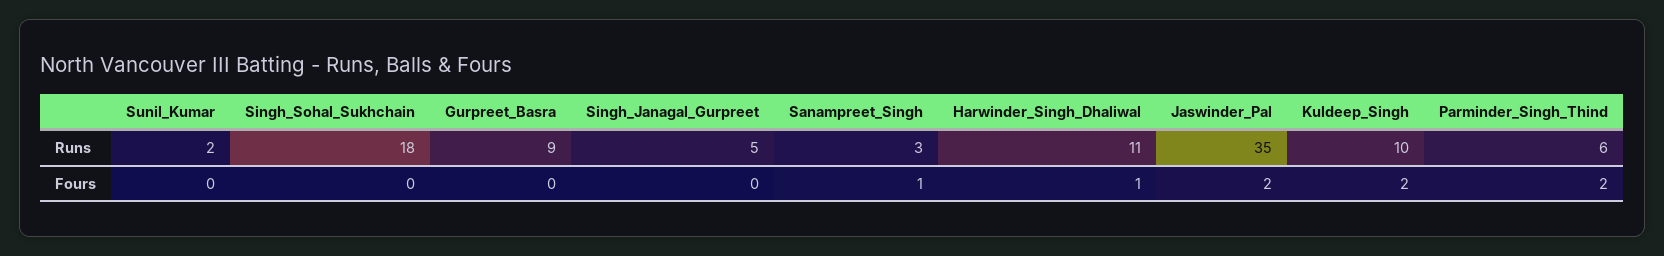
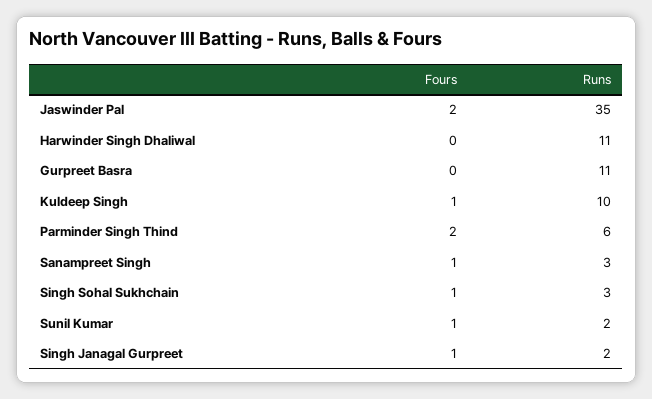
  {
    "Sunil_Kumar": {
      "Runs": 2,
-     "Fours": 0
+     "Fours": 1
    },
    "Singh_Sohal_Sukhchain": {
-     "Runs": 18,
+     "Runs": 3,
-     "Fours": 0
+     "Fours": 1
    },
    "Gurpreet_Basra": {
-     "Runs": 9,
+     "Runs": 11,
      "Fours": 0
    },
    "Singh_Janagal_Gurpreet": {
-     "Runs": 5,
+     "Runs": 2,
-     "Fours": 0
+     "Fours": 1
    },
    "Sanampreet_Singh": {
      "Runs": 3,
      "Fours": 1
    },
    "Harwinder_Singh_Dhaliwal": {
      "Runs": 11,
-     "Fours": 1
+     "Fours": 0
    },
    "Jaswinder_Pal": {
      "Runs": 35,
      "Fours": 2
    },
    "Kuldeep_Singh": {
      "Runs": 10,
-     "Fours": 2
+     "Fours": 1
    },
    "Parminder_Singh_Thind": {
      "Runs": 6,
      "Fours": 2
    }
  }

